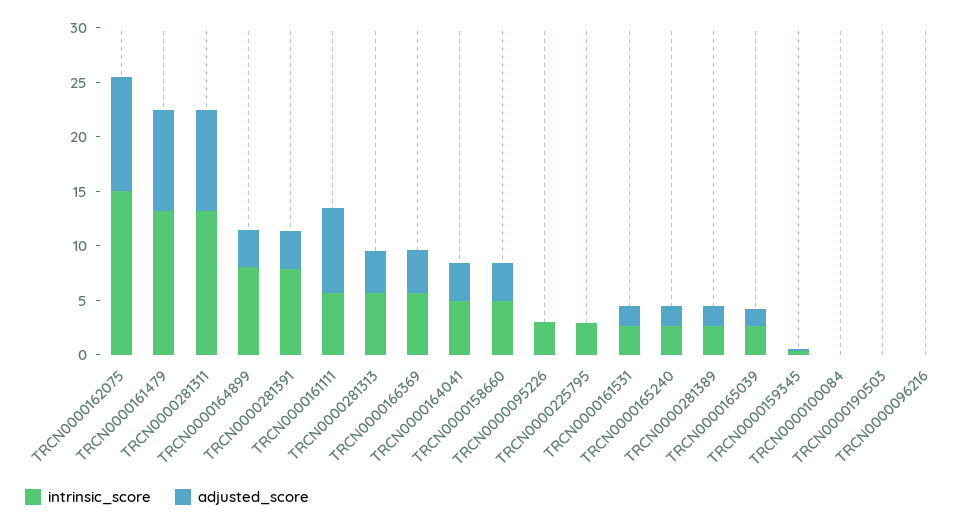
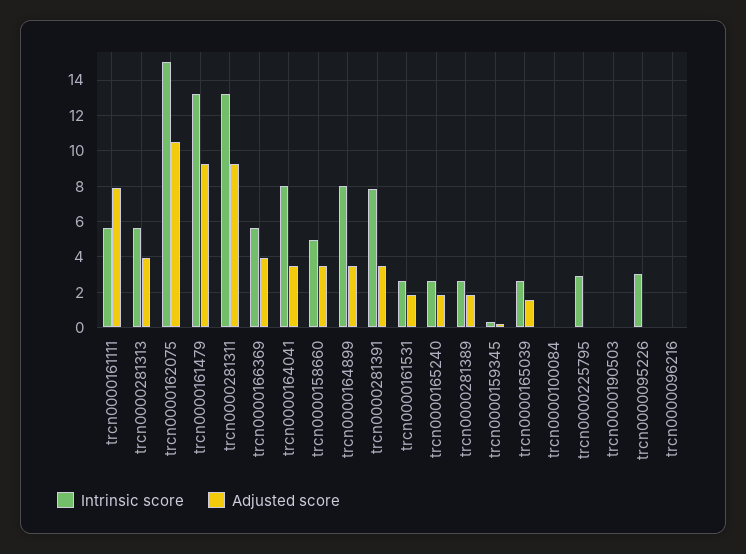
  {
    "intrinsic_score": {
      "TRCN0000162075": 15,
      "TRCN0000161479": 13,
      "TRCN0000281311": 13,
      "TRCN0000164899": 8,
      "TRCN0000281391": 8,
      "TRCN0000161111": 5.5,
      "TRCN0000281313": 5.5,
      "TRCN0000166369": 5.5,
-     "TRCN0000164041": 5,
+     "TRCN0000164041": 8,
      "TRCN0000158660": 5,
      "TRCN0000095226": 3,
      "TRCN0000225795": 3,
      "TRCN0000161531": 2.5,
      "TRCN0000165240": 2.5,
      "TRCN0000281389": 2.5,
      "TRCN0000165039": 2.5,
      "TRCN0000159345": 0.5,
      "TRCN0000100084": 0,
      "TRCN0000190503": 0,
      "TRCN0000096216": 0
    },
    "adjusted_score": {
      "TRCN0000162075": 10.5,
      "TRCN0000161479": 9,
      "TRCN0000281311": 9,
      "TRCN0000164899": 3.5,
      "TRCN0000281391": 3.5,
      "TRCN0000161111": 8,
      "TRCN0000281313": 4,
      "TRCN0000166369": 4,
      "TRCN0000164041": 3.5,
      "TRCN0000158660": 3.5,
      "TRCN0000095226": 0,
      "TRCN0000225795": 0,
      "TRCN0000161531": 2,
      "TRCN0000165240": 2,
      "TRCN0000281389": 2,
      "TRCN0000165039": 1.5,
      "TRCN0000159345": 0,
      "TRCN0000100084": 0,
      "TRCN0000190503": 0,
      "TRCN0000096216": 0
    }
  }

